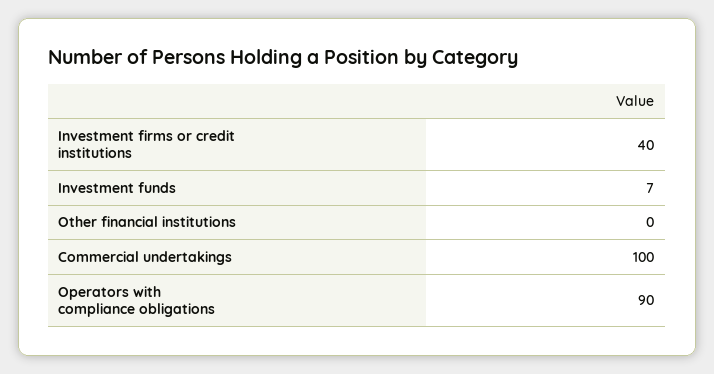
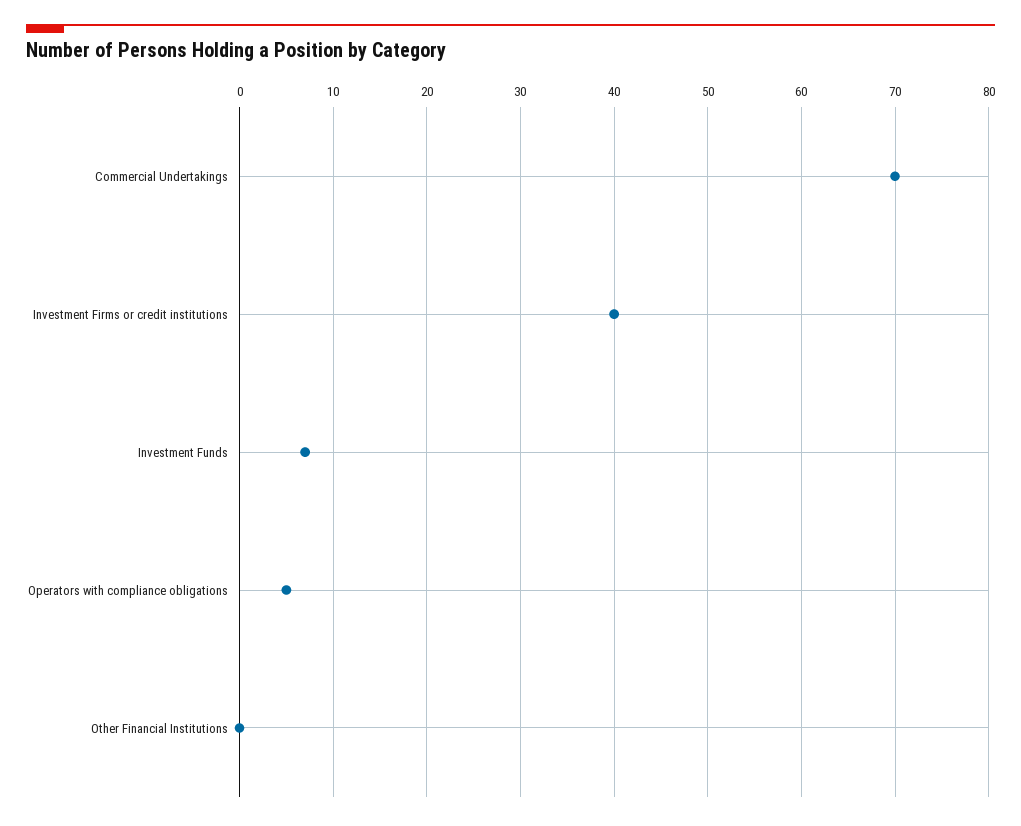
  {
    "Investment firms or credit institutions": 40,
    "Investment funds": 7,
    "Other financial institutions": 0,
-   "Commercial undertakings": 100,
+   "Commercial undertakings": 70,
-   "Operators with compliance obligations": 90
+   "Operators with compliance obligations": 5
  }

